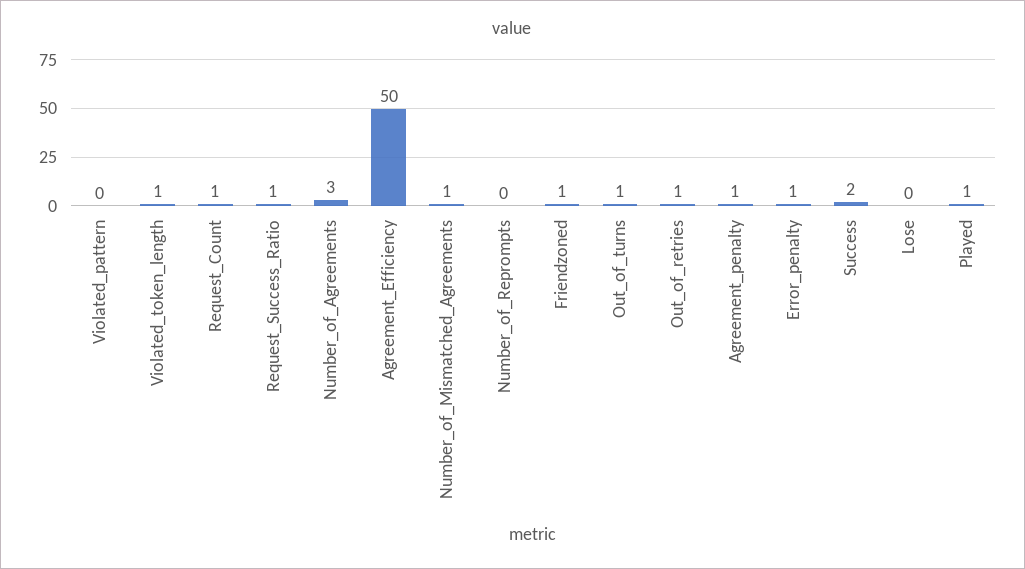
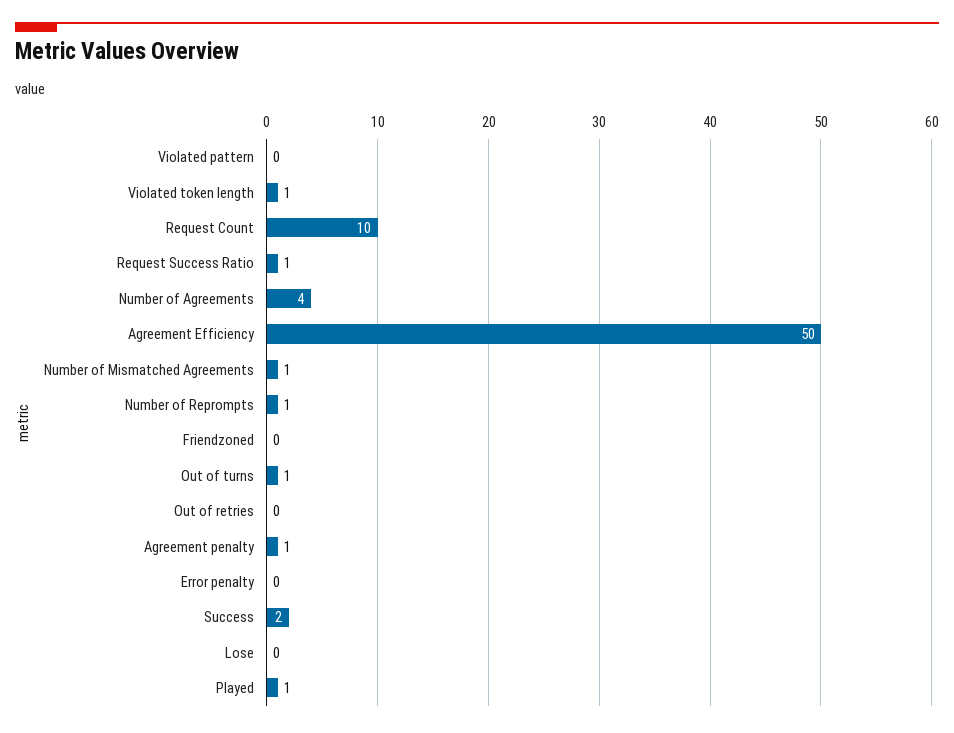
  {
    "Violated_pattern": 0,
    "Violated_token_length": 1,
-   "Request_Count": 1,
+   "Request_Count": 10,
    "Request_Success_Ratio": 1,
-   "Number_of_Agreements": 3,
+   "Number_of_Agreements": 4,
    "Agreement_Efficiency": 50,
    "Number_of_Mismatched_Agreements": 1,
-   "Number_of_Reprompts": 0,
+   "Number_of_Reprompts": 1,
-   "Friendzoned": 1,
+   "Friendzoned": 0,
    "Out_of_turns": 1,
-   "Out_of_retries": 1,
+   "Out_of_retries": 0,
    "Agreement_penalty": 1,
-   "Error_penalty": 1,
+   "Error_penalty": 0,
    "Success": 2,
    "Lose": 0,
    "Played": 1
  }

